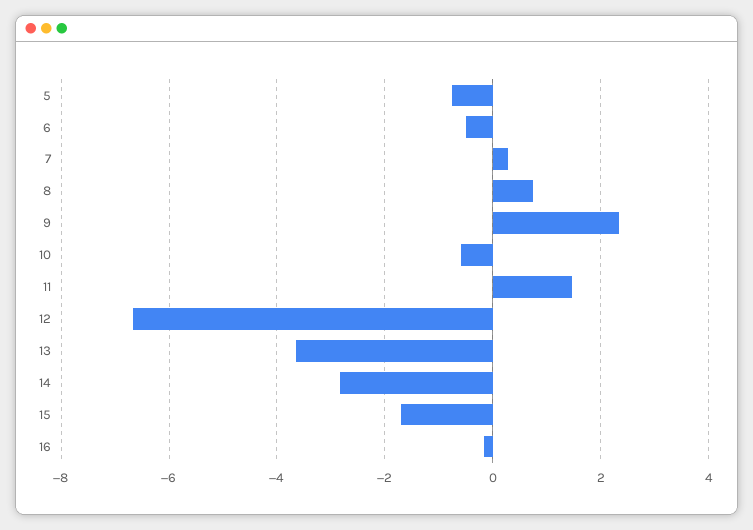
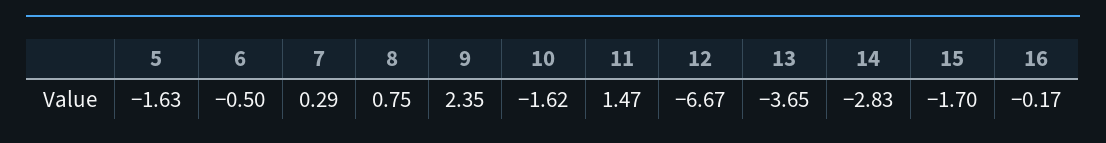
  {
-   "5": -0.8,
+   "5": -1.63,
    "6": -0.5,
    "7": 0.29,
    "8": 0.75,
    "9": 2.35,
-   "10": -0.6,
+   "10": -1.62,
    "11": 1.47,
    "12": -6.67,
    "13": -3.65,
    "14": -2.83,
    "15": -1.7,
    "16": -0.17
  }

